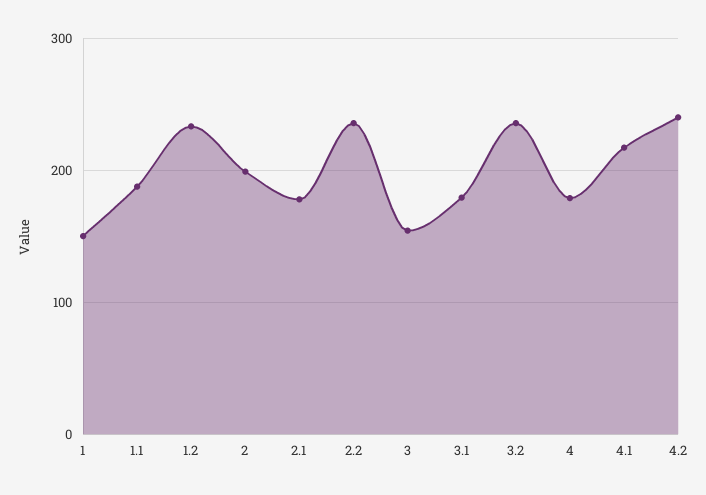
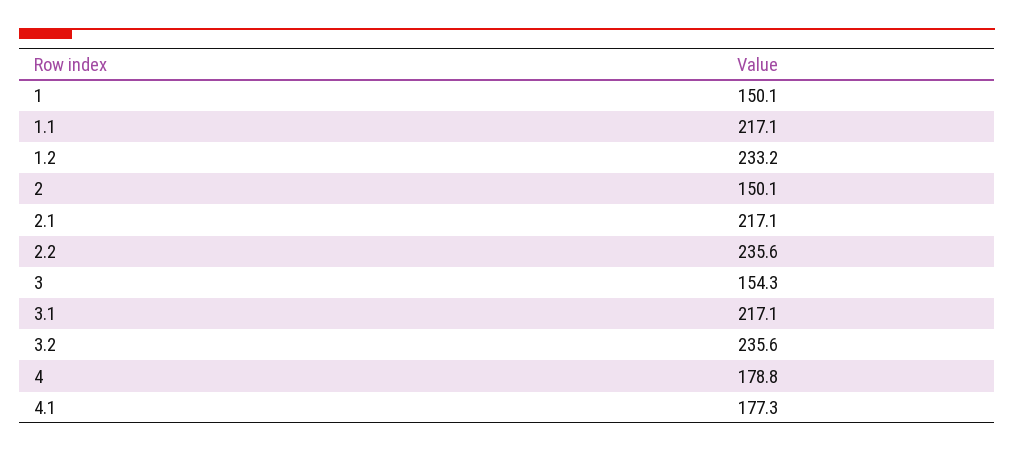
  {
    "1": 150.1,
-   "1.1": 190,
+   "1.1": 217.1,
    "1.2": 233.2,
-   "2": 200,
+   "2": 150.1,
-   "2.1": 180,
+   "2.1": 217.1,
    "2.2": 235.6,
    "3": 154.3,
-   "3.1": 180,
+   "3.1": 217.1,
    "3.2": 235.6,
    "4": 178.8,
-   "4.1": 220,
+   "4.1": 177.3
-   "4.2": 240
  }

